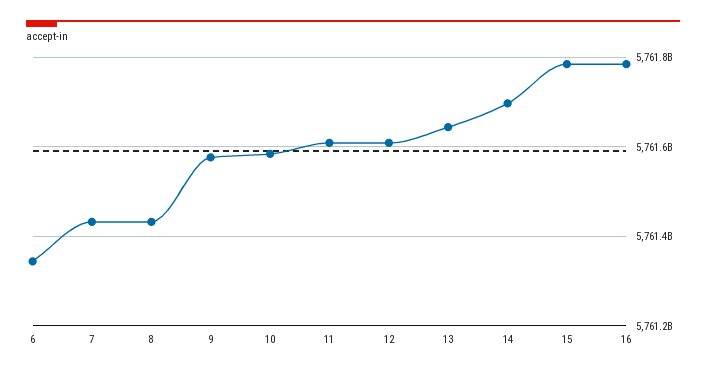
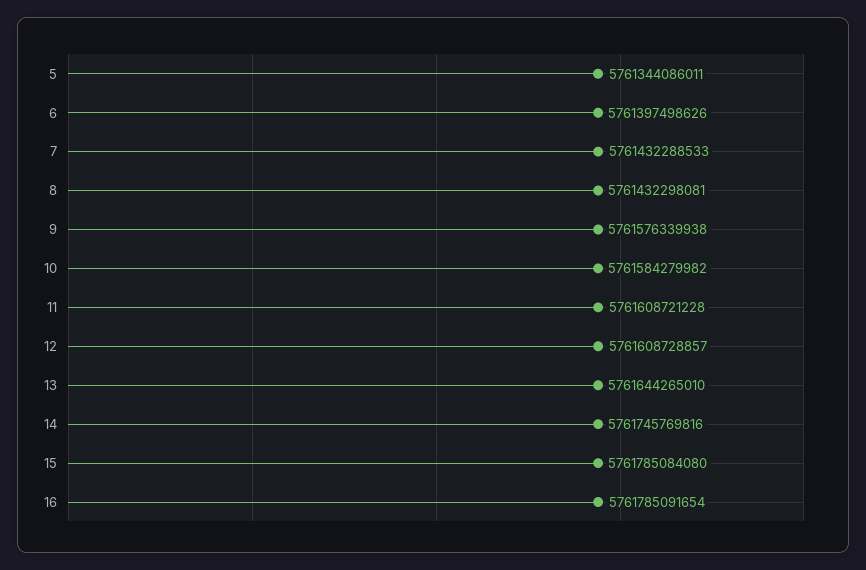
  {
-   "6": 5761340000000,
+   "6": 5761397498626,
    "7": 5761432288533,
    "8": 5761432298081,
    "9": 5761576339938,
    "10": 5761584279982,
    "11": 5761608721228,
    "12": 5761608728857,
    "13": 5761644265010,
-   "14": 5761700000000,
+   "14": 5761745769816,
    "15": 5761785084080,
-   "16": 5761785091654
+   "16": 5761785091654,
+   "5": 5761344086011
  }

